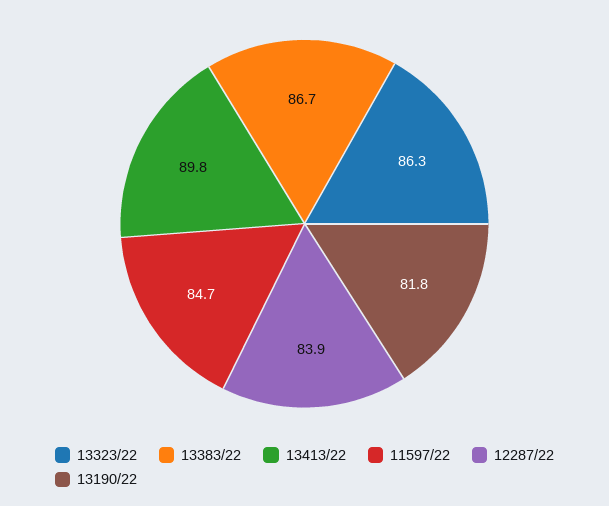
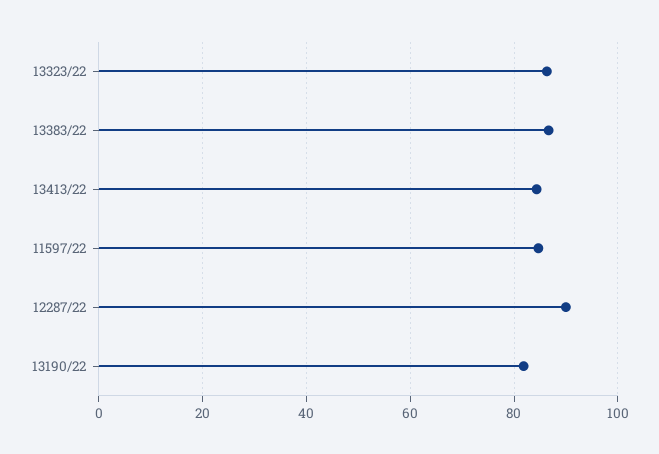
  {
    "13323/22": 86.3,
    "13383/22": 86.7,
-   "13413/22": 89.8,
+   "13413/22": 84,
    "11597/22": 84.7,
-   "12287/22": 83.9,
+   "12287/22": 90,
    "13190/22": 81.8
  }

